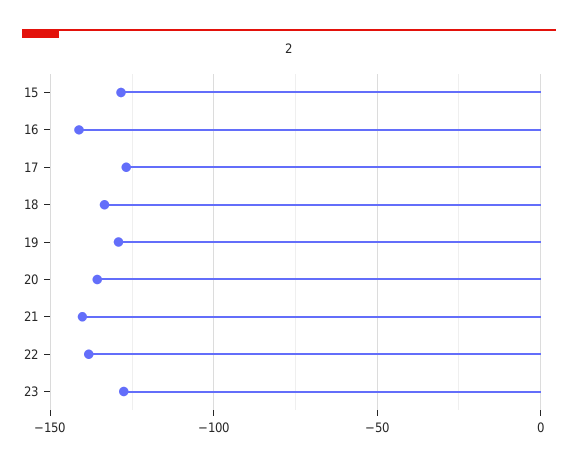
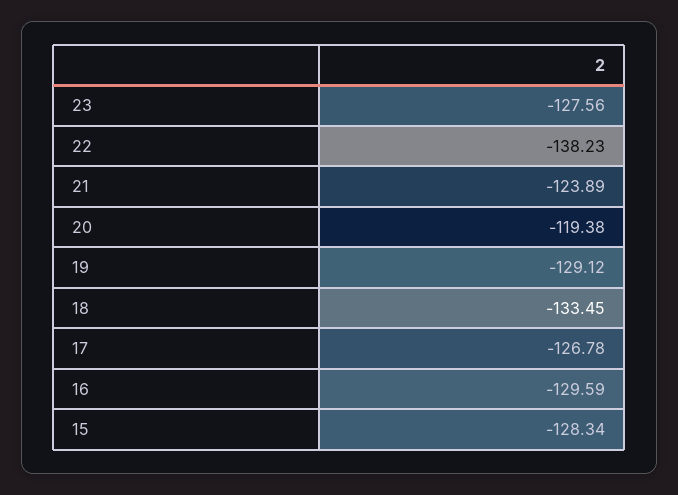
  {
    "15": -128.34,
-   "16": -140,
+   "16": -129.59,
    "17": -126.78,
    "18": -133.45,
    "19": -129.12,
-   "20": -135,
+   "20": -119.38,
-   "21": -140,
+   "21": -123.89,
    "22": -138.23,
    "23": -127.56
  }

